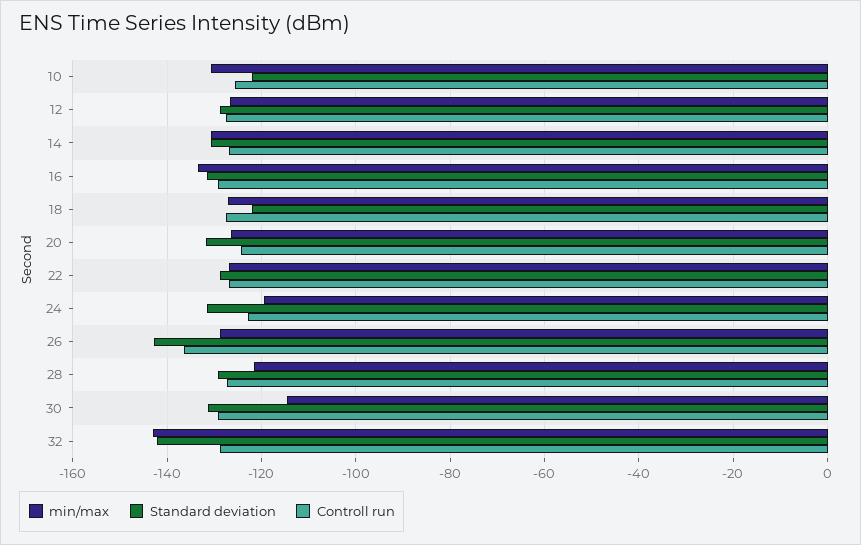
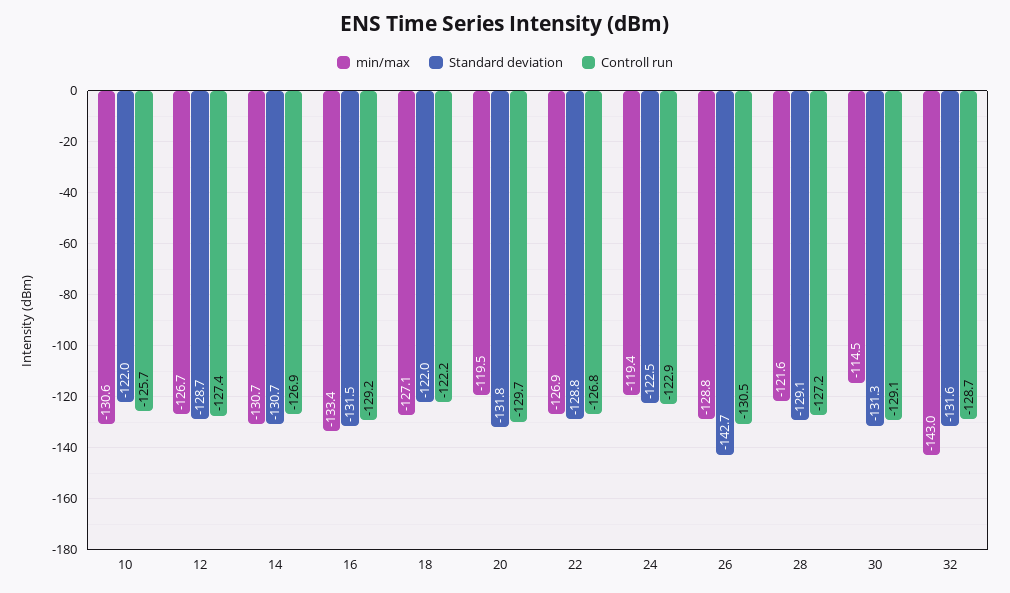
  {
    "min/max": {
      "10": -130.6,
      "12": -126.7,
      "14": -130.7,
      "16": -133.4,
      "18": -127.1,
-     "20": -126,
+     "20": -119.5,
      "22": -126.9,
      "24": -119.4,
      "26": -128.8,
      "28": -121.6,
      "30": -114.5,
      "32": -143
    },
    "Standard deviation": {
      "10": -122,
      "12": -128.7,
      "14": -130.7,
      "16": -131.5,
      "18": -122,
      "20": -131.8,
      "22": -128.8,
-     "24": -132,
+     "24": -122.5,
      "26": -142.7,
      "28": -129.1,
      "30": -131.3,
-     "32": -142
+     "32": -131.6
    },
    "Controll run": {
      "10": -125.7,
      "12": -127.4,
      "14": -126.9,
      "16": -129.2,
-     "18": -128,
+     "18": -122.2,
-     "20": -124,
+     "20": -129.7,
      "22": -126.8,
      "24": -122.9,
-     "26": -136,
+     "26": -130.5,
      "28": -127.2,
      "30": -129.1,
      "32": -128.7
    }
  }

